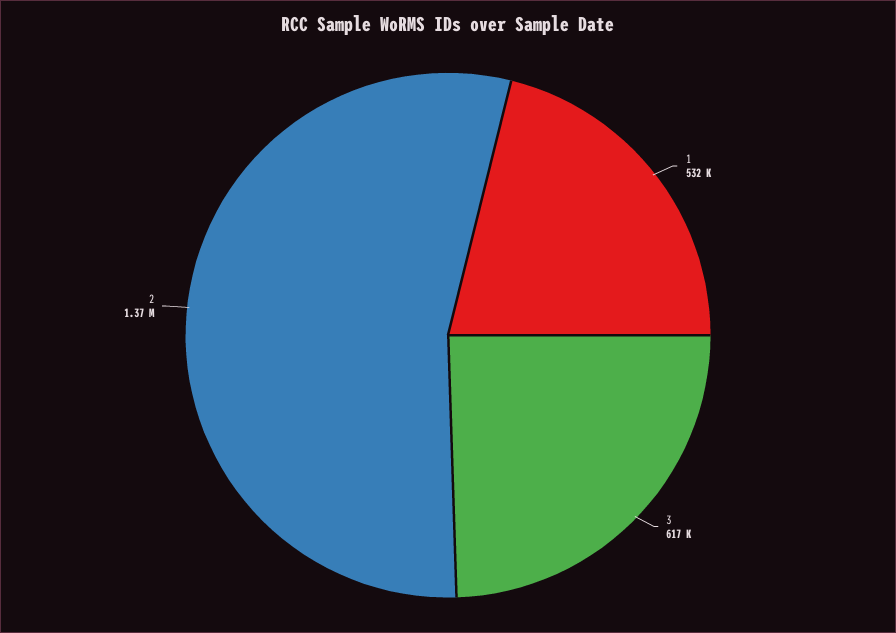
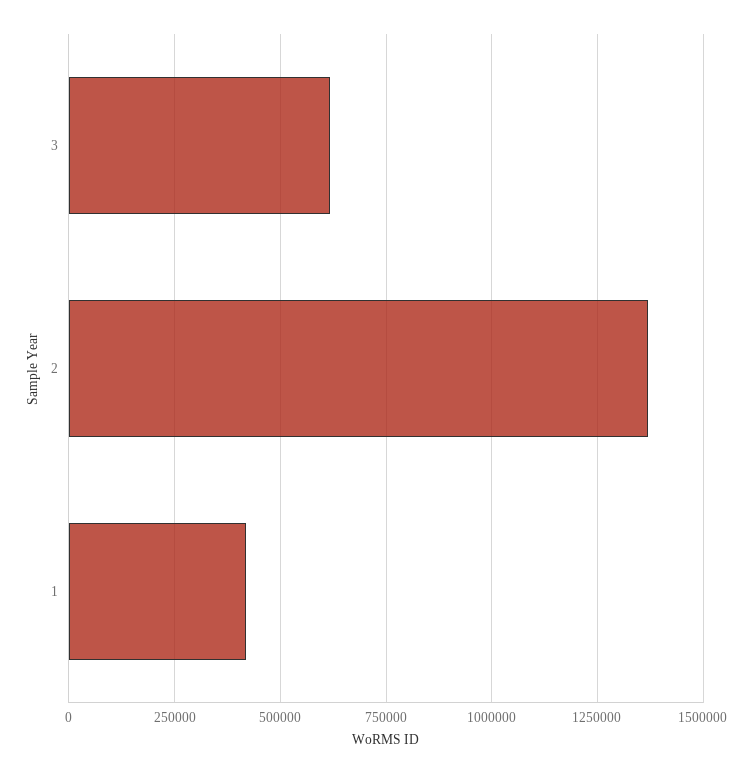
  {
-   "1": 532000,
+   "1": 425000,
    "3": 617000,
    "2": 1370000
  }

